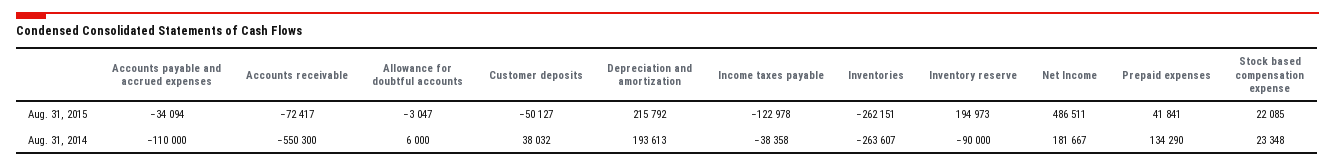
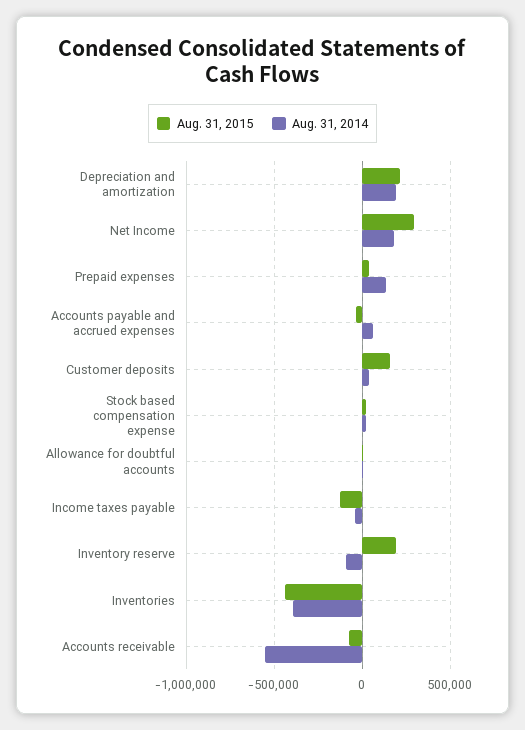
  {
    "Aug. 31, 2015": {
      "Accounts payable and accrued expenses": -34094,
      "Accounts receivable": -72417,
      "Allowance for doubtful accounts": -3047,
-     "Customer deposits": -50127,
+     "Customer deposits": 150000,
      "Depreciation and amortization": 215792,
      "Income taxes payable": -122978,
-     "Inventories": -262151,
+     "Inventories": -450000,
      "Inventory reserve": 194973,
-     "Net Income": 486511,
+     "Net Income": 300000,
      "Prepaid expenses": 41841,
      "Stock based compensation expense": 22085
    },
    "Aug. 31, 2014": {
-     "Accounts payable and accrued expenses": -110000,
+     "Accounts payable and accrued expenses": 50000,
      "Accounts receivable": -550300,
      "Allowance for doubtful accounts": 6000,
      "Customer deposits": 38032,
      "Depreciation and amortization": 193613,
      "Income taxes payable": -38358,
-     "Inventories": -263607,
+     "Inventories": -400000,
      "Inventory reserve": -90000,
      "Net Income": 181667,
      "Prepaid expenses": 134290,
      "Stock based compensation expense": 23348
    }
  }

